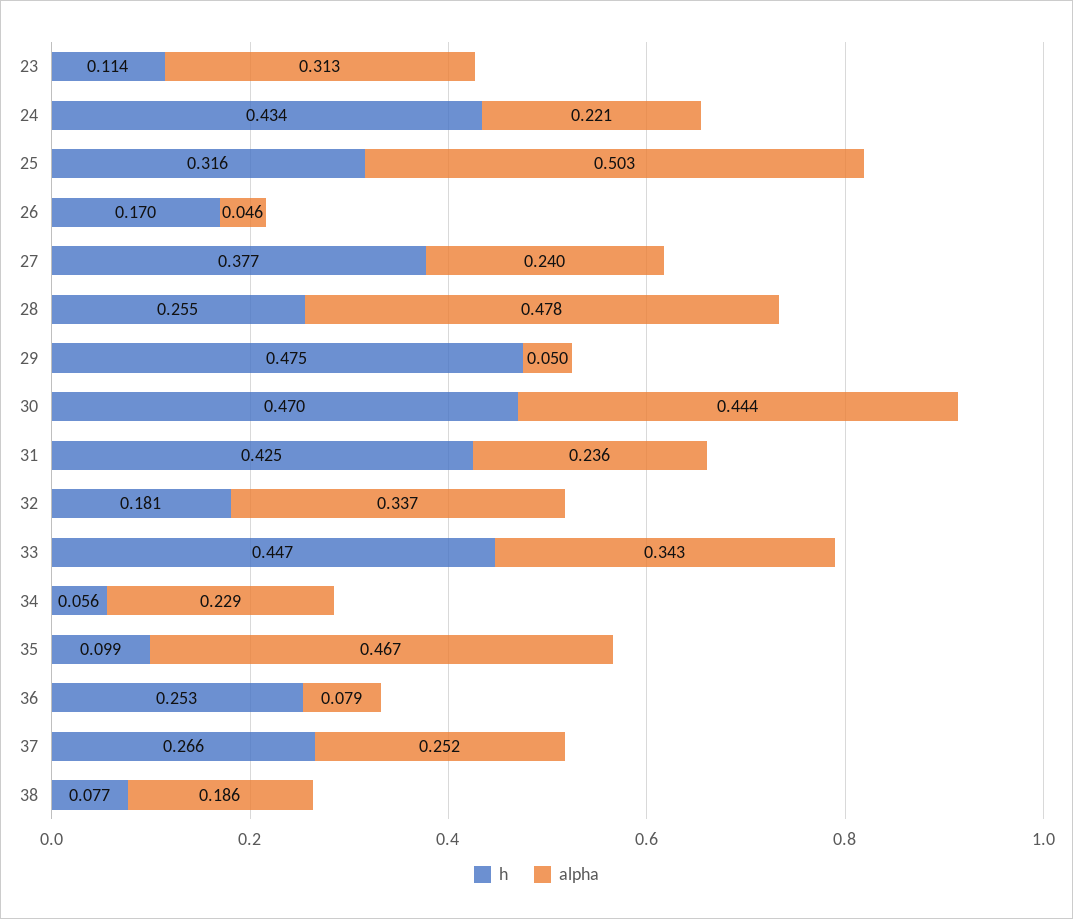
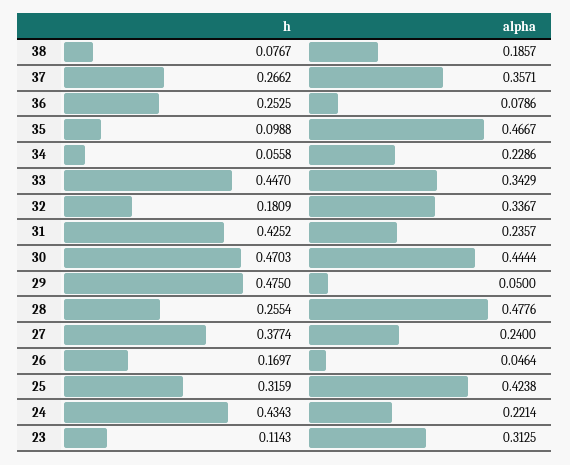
  {
    "h": {
      "23": 0.1143,
      "24": 0.4343,
      "25": 0.3159,
      "26": 0.1697,
      "27": 0.3774,
      "28": 0.2554,
      "29": 0.475,
      "30": 0.4703,
      "31": 0.4252,
      "32": 0.1809,
      "33": 0.447,
      "34": 0.0558,
      "35": 0.0988,
      "36": 0.2525,
      "37": 0.2662,
      "38": 0.0767
    },
    "alpha": {
      "23": 0.3125,
      "24": 0.2214,
-     "25": 0.503,
+     "25": 0.4238,
      "26": 0.0464,
      "27": 0.24,
      "28": 0.4776,
      "29": 0.05,
      "30": 0.4444,
      "31": 0.2357,
      "32": 0.3367,
      "33": 0.3429,
      "34": 0.2286,
      "35": 0.4667,
      "36": 0.0786,
-     "37": 0.252,
+     "37": 0.3571,
      "38": 0.1857
    }
  }

